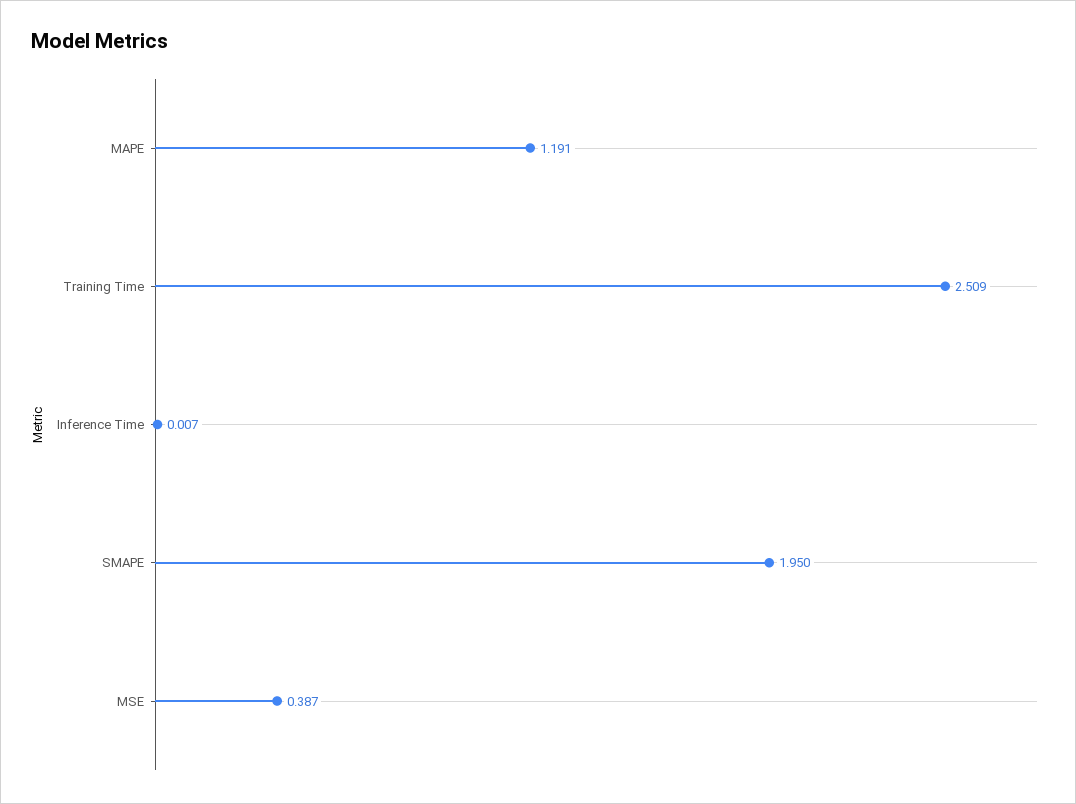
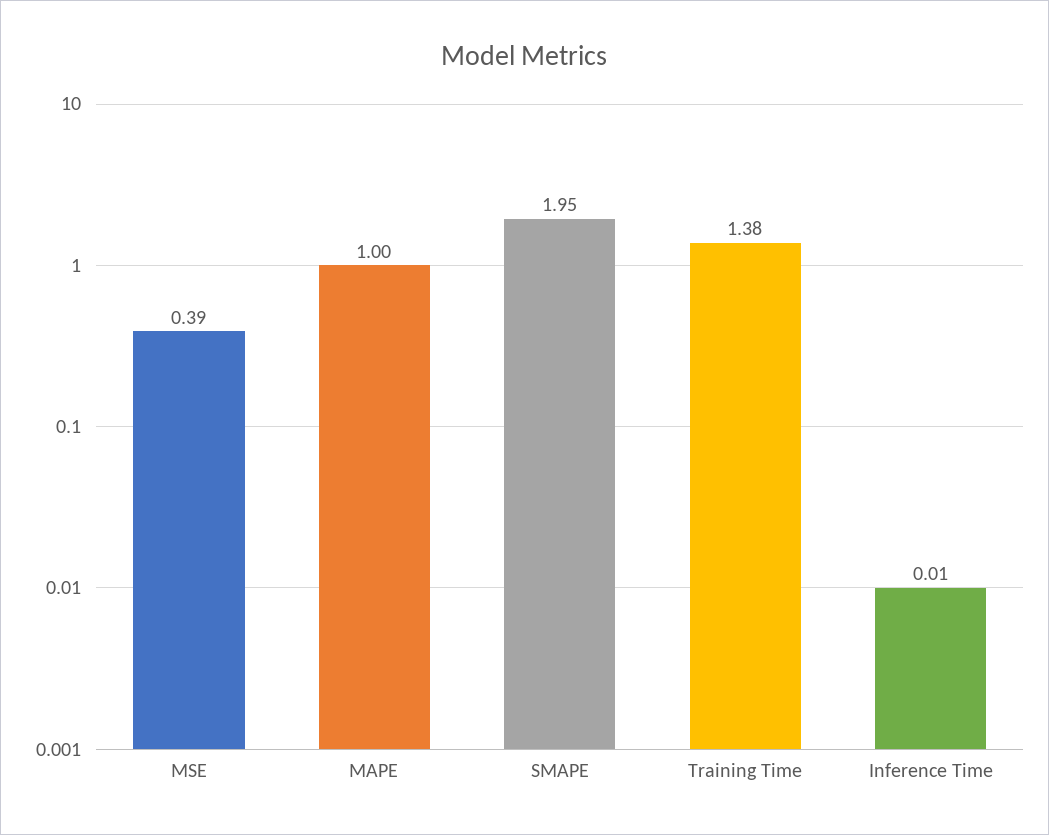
  {
-   "MAPE": 1.191,
+   "MAPE": 1,
-   "Training Time": 2.509,
+   "Training Time": 1.38,
    "Inference Time": 0.007,
    "SMAPE": 1.95,
    "MSE": 0.387
  }

